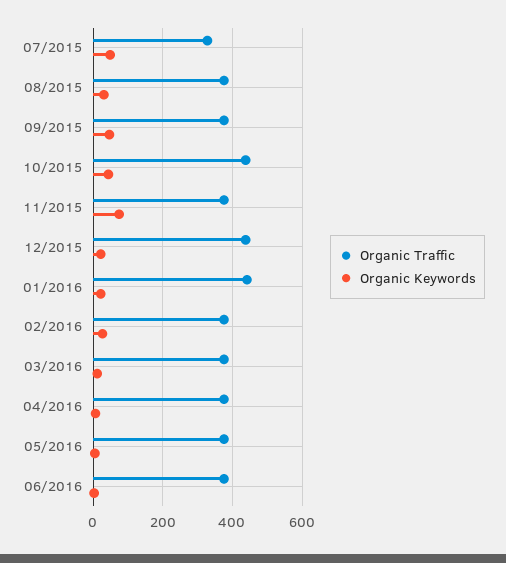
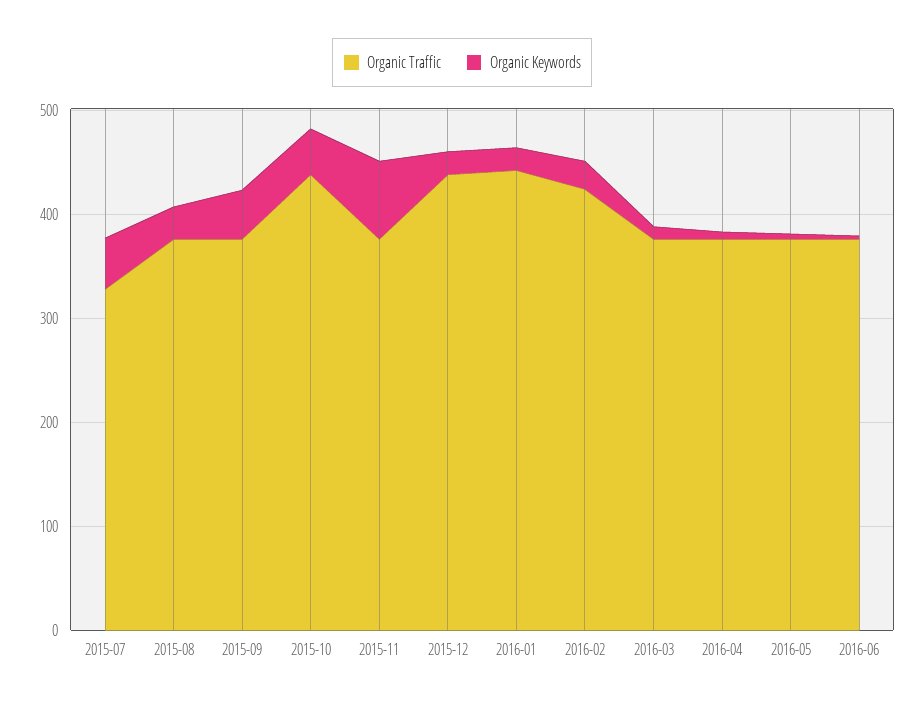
  {
    "Organic Traffic": {
      "07/2015": 320,
      "08/2015": 380,
      "09/2015": 380,
      "10/2015": 440,
      "11/2015": 380,
      "12/2015": 440,
      "01/2016": 440,
-     "02/2016": 380,
+     "02/2016": 420,
      "03/2016": 380,
      "04/2016": 380,
      "05/2016": 380,
      "06/2016": 380
    },
    "Organic Keywords": {
      "07/2015": 40,
      "08/2015": 40,
      "09/2015": 40,
      "10/2015": 40,
      "11/2015": 80,
      "12/2015": 20,
      "01/2016": 20,
      "02/2016": 20,
      "03/2016": 20,
      "04/2016": 0,
      "05/2016": 0,
      "06/2016": 0
    }
  }

